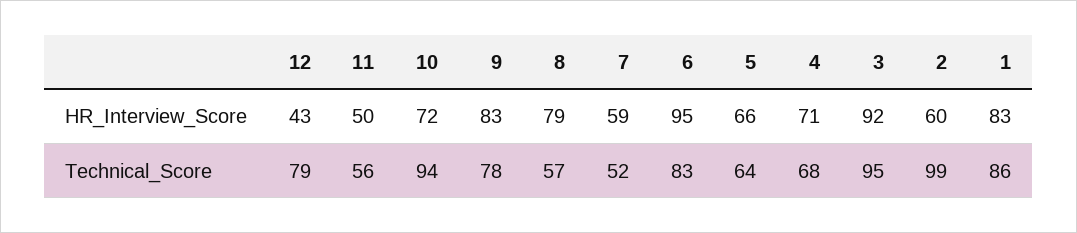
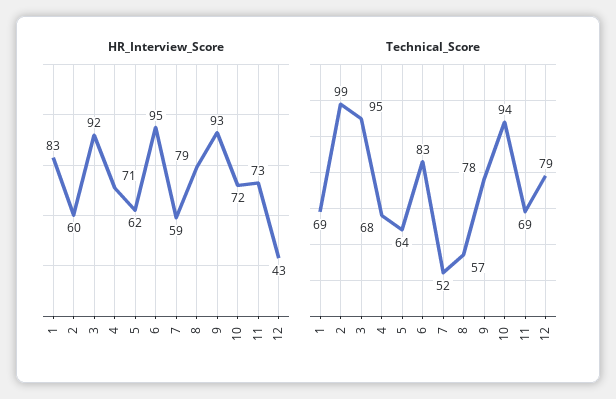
  {
    "HR_Interview_Score": {
      "12": 43,
-     "11": 50,
+     "11": 73,
      "10": 72,
-     "9": 83,
+     "9": 93,
      "8": 79,
      "7": 59,
      "6": 95,
-     "5": 66,
+     "5": 62,
      "4": 71,
      "3": 92,
      "2": 60,
      "1": 83
    },
    "Technical_Score": {
      "12": 79,
-     "11": 56,
+     "11": 69,
      "10": 94,
      "9": 78,
      "8": 57,
      "7": 52,
      "6": 83,
      "5": 64,
      "4": 68,
      "3": 95,
      "2": 99,
-     "1": 86
+     "1": 69
    }
  }

